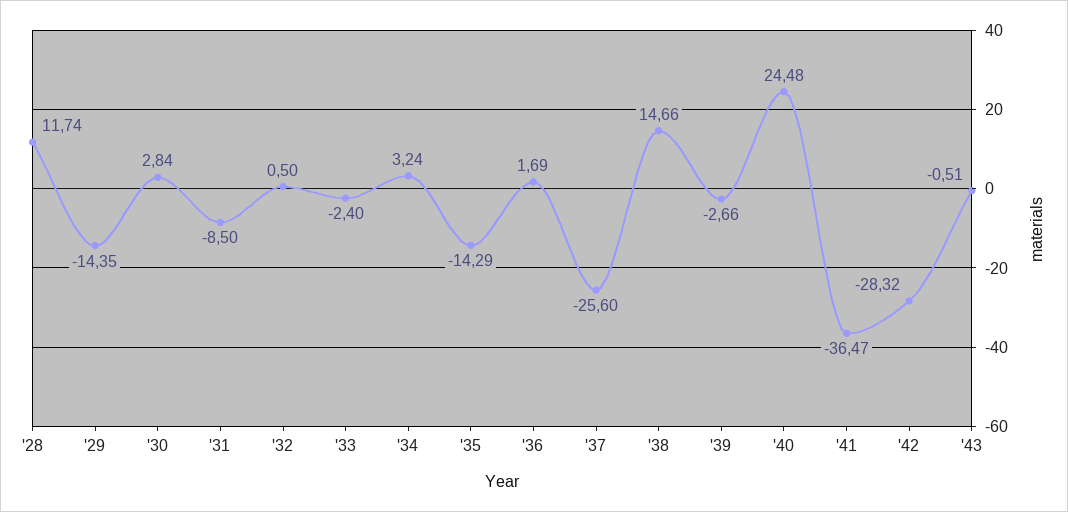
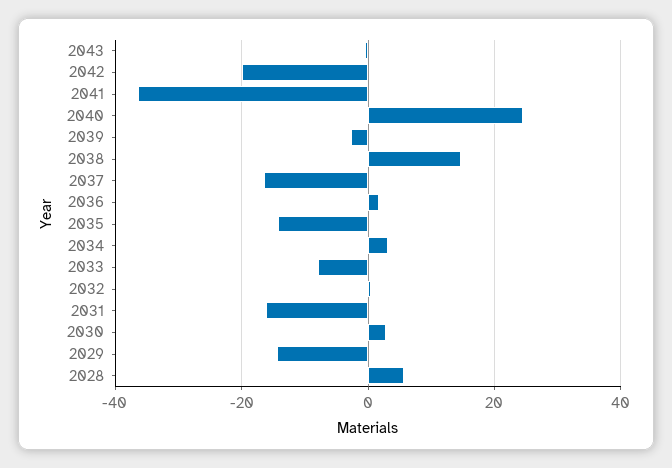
  {
-   "'28": 11.74,
+   "'28": 6,
    "'29": -14.35,
    "'30": 2.84,
-   "'31": -8.5,
+   "'31": -16,
    "'32": 0.5,
-   "'33": -2.4,
+   "'33": -8,
    "'34": 3.24,
    "'35": -14.29,
    "'36": 1.69,
-   "'37": -25.6,
+   "'37": -16,
    "'38": 14.66,
    "'39": -2.66,
    "'40": 24.48,
    "'41": -36.47,
-   "'42": -28.32,
+   "'42": -20,
    "'43": -0.51
  }

